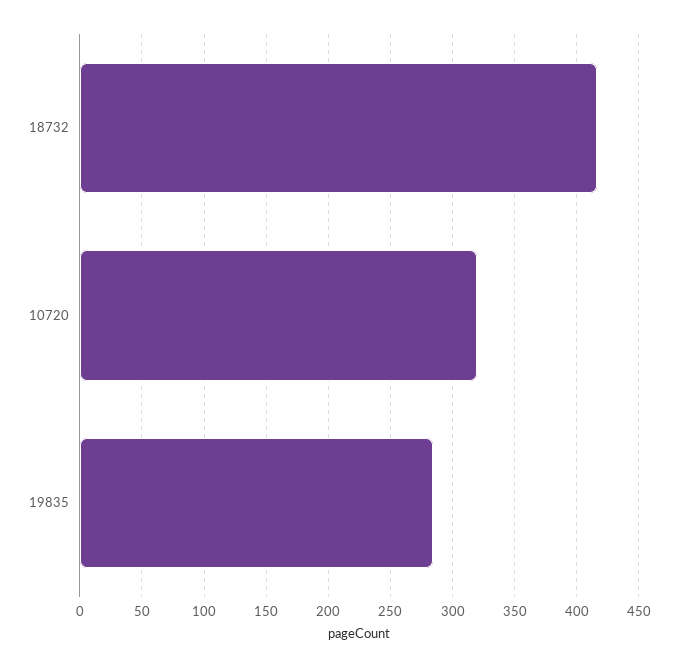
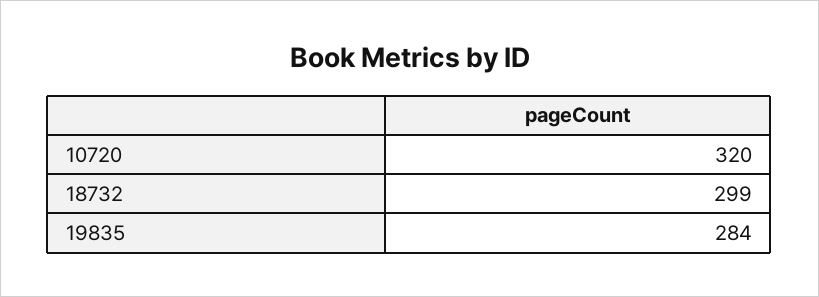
  {
-   "18732": 415,
+   "18732": 299,
    "10720": 320,
    "19835": 284
  }

